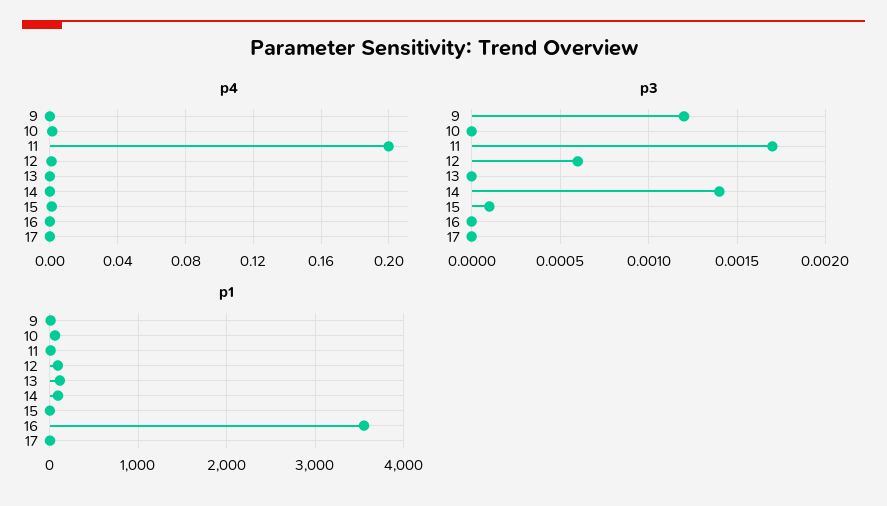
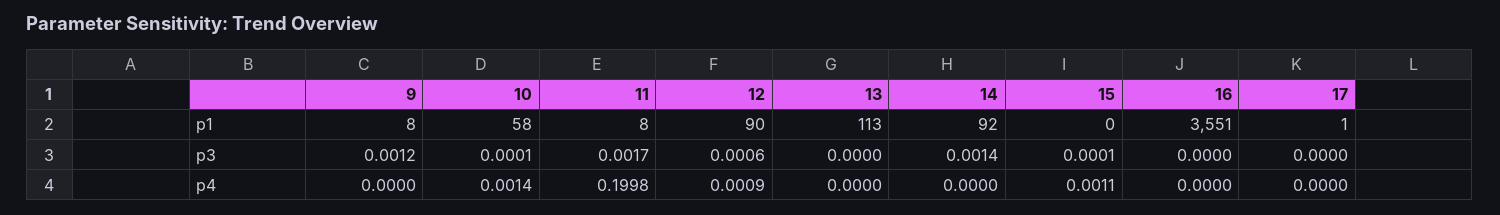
  {
    "p4": {
      "9": 0,
      "10": 0.0014,
      "11": 0.1998,
      "12": 0.0009,
      "13": 0,
      "14": 0,
      "15": 0.0011,
      "16": 0,
      "17": 0
    },
    "p3": {
      "9": 0.0012,
-     "10": 0,
+     "10": 0.0001,
      "11": 0.0017,
      "12": 0.0006,
      "13": 0,
      "14": 0.0014,
      "15": 0.0001,
      "16": 0,
      "17": 0
    },
    "p1": {
      "9": 8,
      "10": 58,
      "11": 8,
      "12": 90,
      "13": 113,
      "14": 92,
      "15": 0,
      "16": 3551,
      "17": 1
    }
  }

